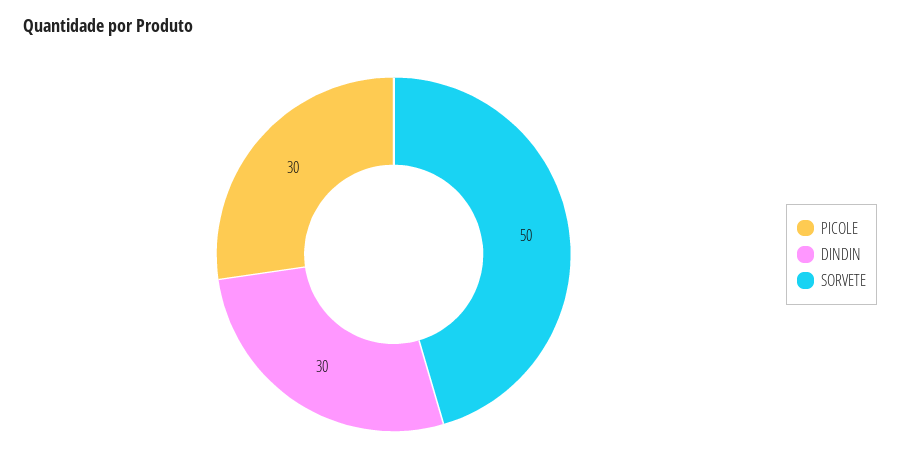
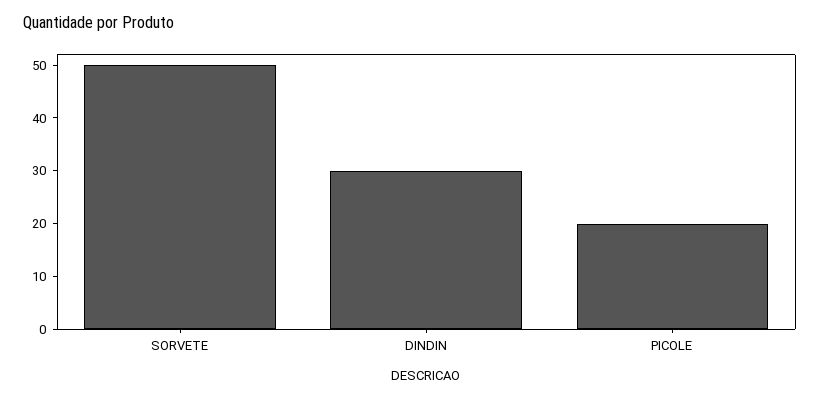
  {
-   "PICOLE": 30,
+   "PICOLE": 20,
    "DINDIN": 30,
    "SORVETE": 50
  }

